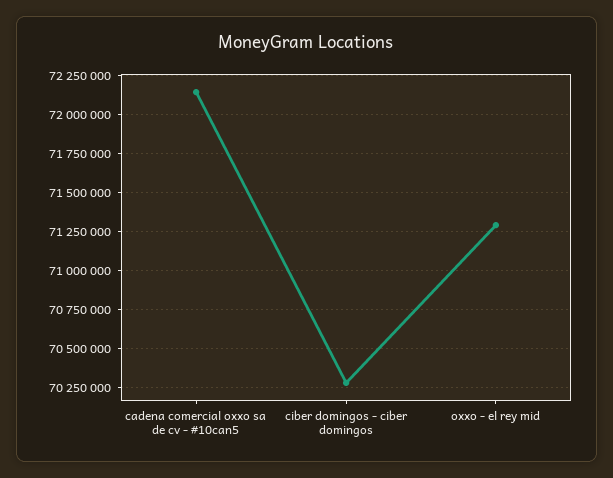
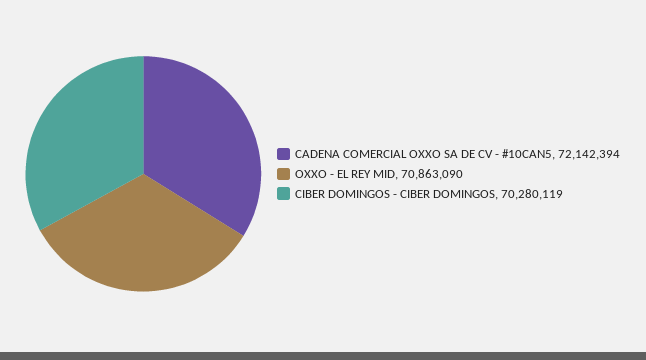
  {
    "cadena comercial oxxo sa de cv - #10can5": 72142394,
    "ciber domingos - ciber domingos": 70280119,
-   "oxxo - el rey mid": 71300000
+   "oxxo - el rey mid": 70863090
  }

